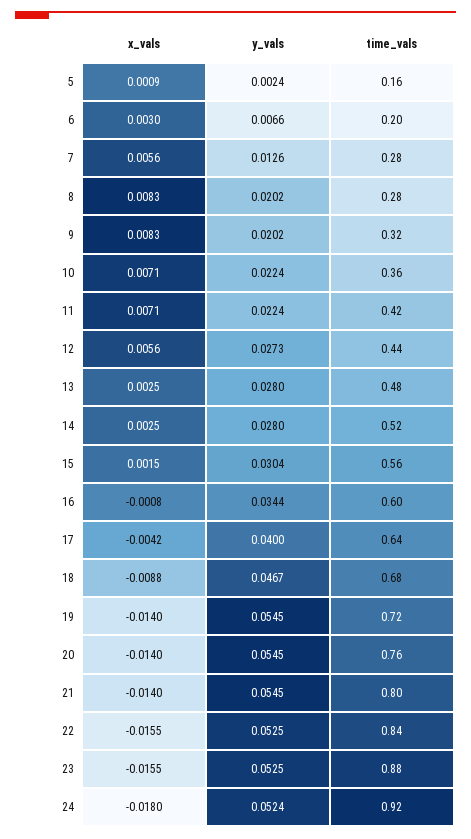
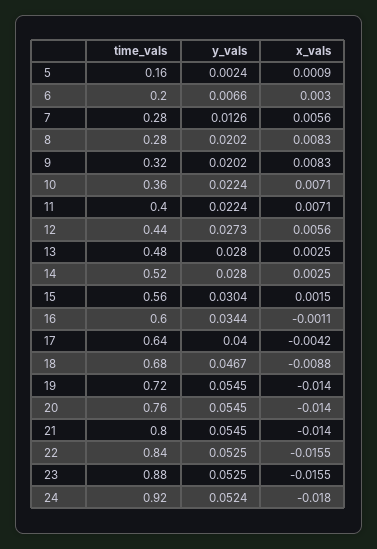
  {
    "x_vals": {
      "5": 0.0009,
      "6": 0.003,
      "7": 0.0056,
      "8": 0.0083,
      "9": 0.0083,
      "10": 0.0071,
      "11": 0.0071,
      "12": 0.0056,
      "13": 0.0025,
      "14": 0.0025,
      "15": 0.0015,
-     "16": -0.0008,
+     "16": -0.0011,
      "17": -0.0042,
      "18": -0.0088,
      "19": -0.014,
      "20": -0.014,
      "21": -0.014,
      "22": -0.0155,
      "23": -0.0155,
      "24": -0.018
    },
    "y_vals": {
      "5": 0.0024,
      "6": 0.0066,
      "7": 0.0126,
      "8": 0.0202,
      "9": 0.0202,
      "10": 0.0224,
      "11": 0.0224,
      "12": 0.0273,
      "13": 0.028,
      "14": 0.028,
      "15": 0.0304,
      "16": 0.0344,
      "17": 0.04,
      "18": 0.0467,
      "19": 0.0545,
      "20": 0.0545,
      "21": 0.0545,
      "22": 0.0525,
      "23": 0.0525,
      "24": 0.0524
    },
    "time_vals": {
      "5": 0.16,
      "6": 0.2,
      "7": 0.28,
      "8": 0.28,
      "9": 0.32,
      "10": 0.36,
-     "11": 0.42,
+     "11": 0.4,
      "12": 0.44,
      "13": 0.48,
      "14": 0.52,
      "15": 0.56,
      "16": 0.6,
      "17": 0.64,
      "18": 0.68,
      "19": 0.72,
      "20": 0.76,
      "21": 0.8,
      "22": 0.84,
      "23": 0.88,
      "24": 0.92
    }
  }

